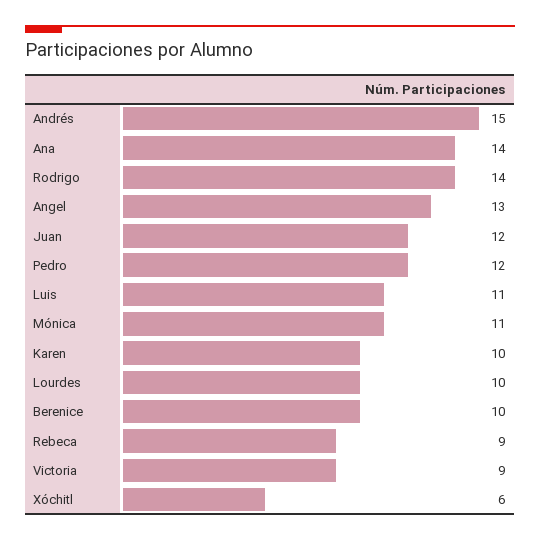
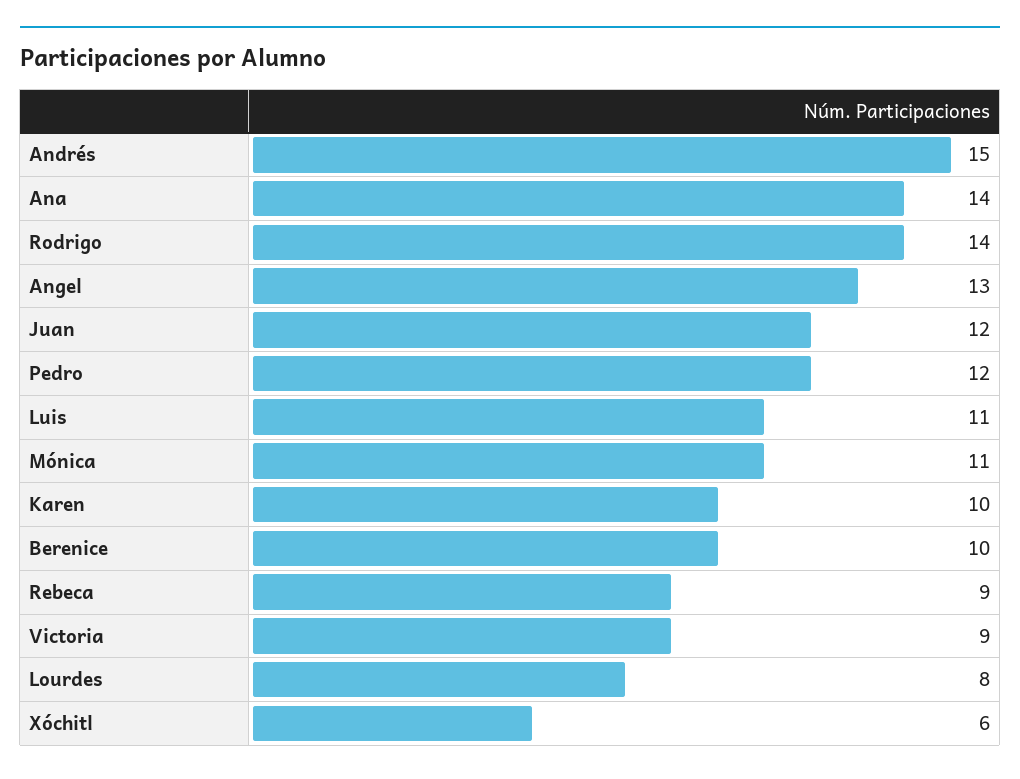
  {
    "Andrés": 15,
    "Ana": 14,
    "Rodrigo": 14,
    "Angel": 13,
    "Juan": 12,
    "Pedro": 12,
    "Luis": 11,
    "Mónica": 11,
    "Karen": 10,
-   "Lourdes": 10,
+   "Lourdes": 8,
    "Berenice": 10,
    "Rebeca": 9,
    "Victoria": 9,
    "Xóchitl": 6
  }

